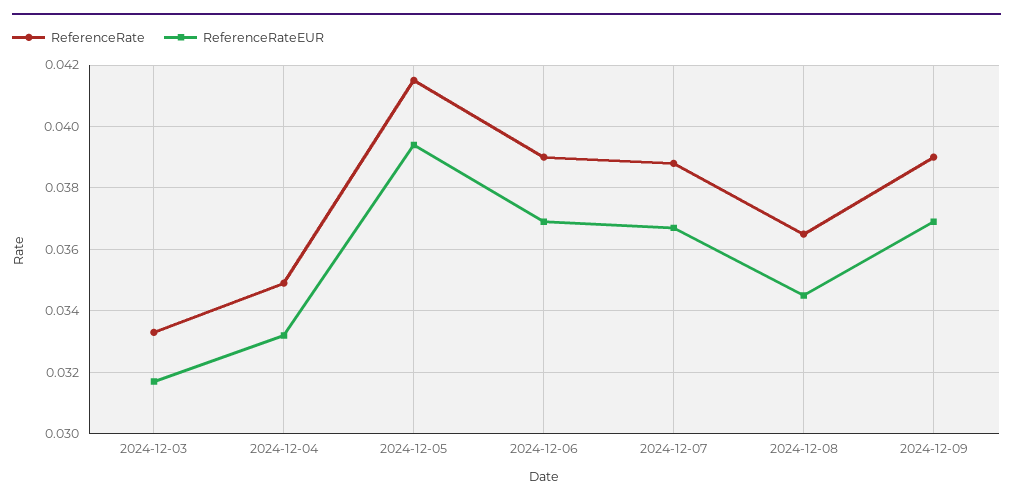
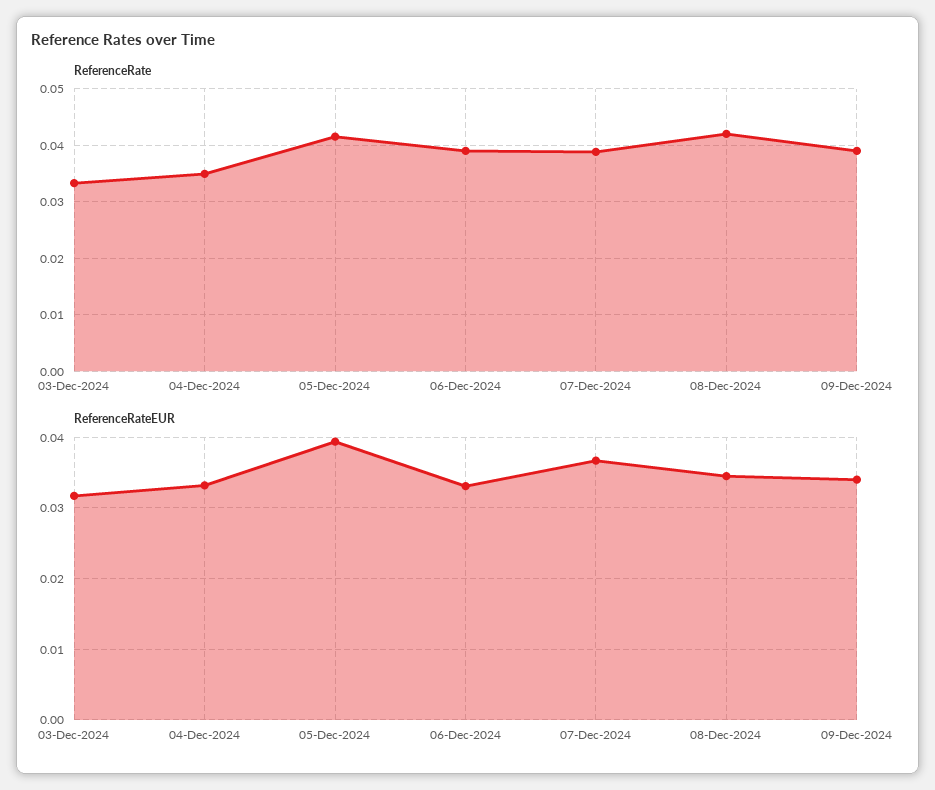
  {
    "ReferenceRate": {
      "2024-12-03": 0.0335,
      "2024-12-04": 0.035,
      "2024-12-05": 0.0415,
      "2024-12-06": 0.039,
      "2024-12-07": 0.039,
-     "2024-12-08": 0.0365,
+     "2024-12-08": 0.042,
      "2024-12-09": 0.039
    },
    "ReferenceRateEUR": {
      "2024-12-03": 0.0315,
      "2024-12-04": 0.033,
      "2024-12-05": 0.0395,
-     "2024-12-06": 0.037,
+     "2024-12-06": 0.033,
      "2024-12-07": 0.0365,
      "2024-12-08": 0.0345,
-     "2024-12-09": 0.037
+     "2024-12-09": 0.034
    }
  }

